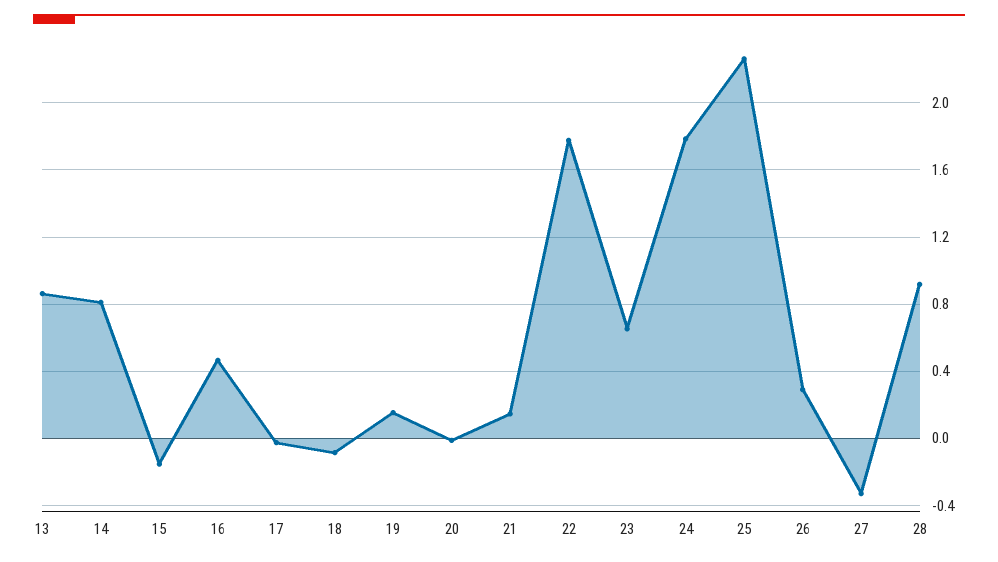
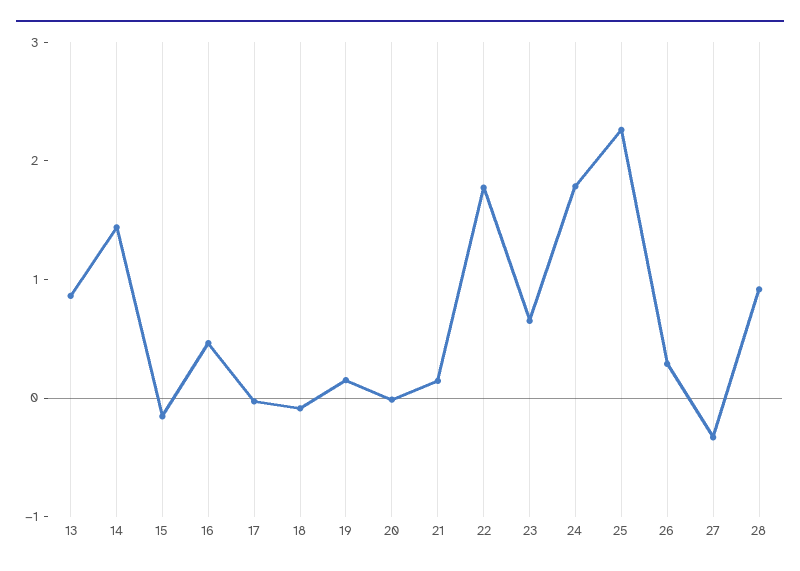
  {
    "13": 0.85,
-   "14": 0.8,
+   "14": 1.4,
    "15": -0.15,
    "16": 0.45,
    "17": -0.05,
    "18": -0.1,
    "19": 0.15,
    "20": 0,
    "21": 0.15,
    "22": 1.8,
    "23": 0.65,
    "24": 1.8,
    "25": 2.25,
    "26": 0.3,
    "27": -0.35,
    "28": 0.9
  }

